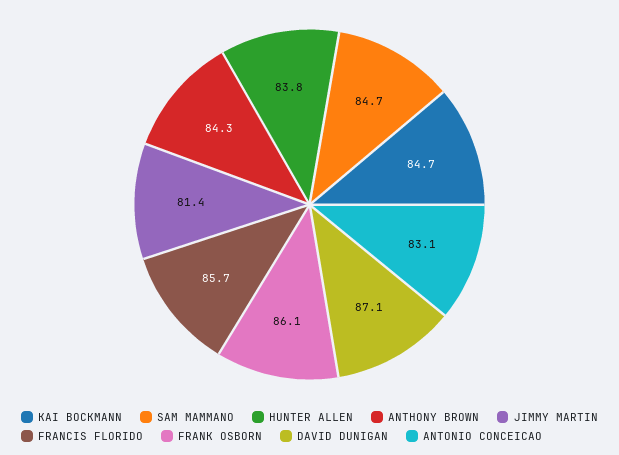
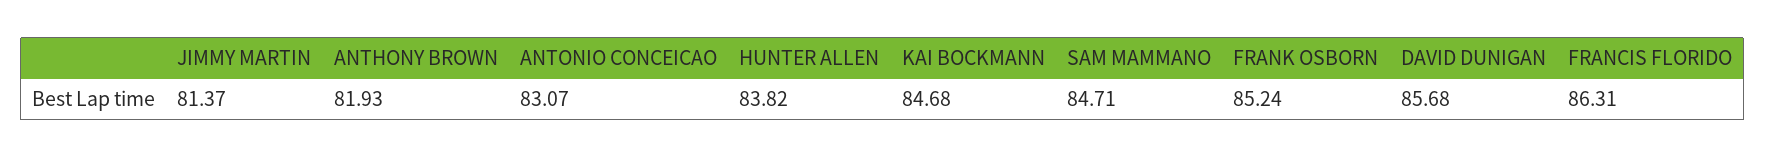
  {
    "KAI BOCKMANN": 84.68,
    "SAM MAMMANO": 84.71,
    "HUNTER ALLEN": 83.82,
-   "ANTHONY BROWN": 84.3,
+   "ANTHONY BROWN": 81.93,
    "JIMMY MARTIN": 81.37,
-   "FRANCIS FLORIDO": 85.7,
+   "FRANCIS FLORIDO": 86.31,
-   "FRANK OSBORN": 86.1,
+   "FRANK OSBORN": 85.24,
-   "DAVID DUNIGAN": 87.1,
+   "DAVID DUNIGAN": 85.68,
    "ANTONIO CONCEICAO": 83.07
  }

